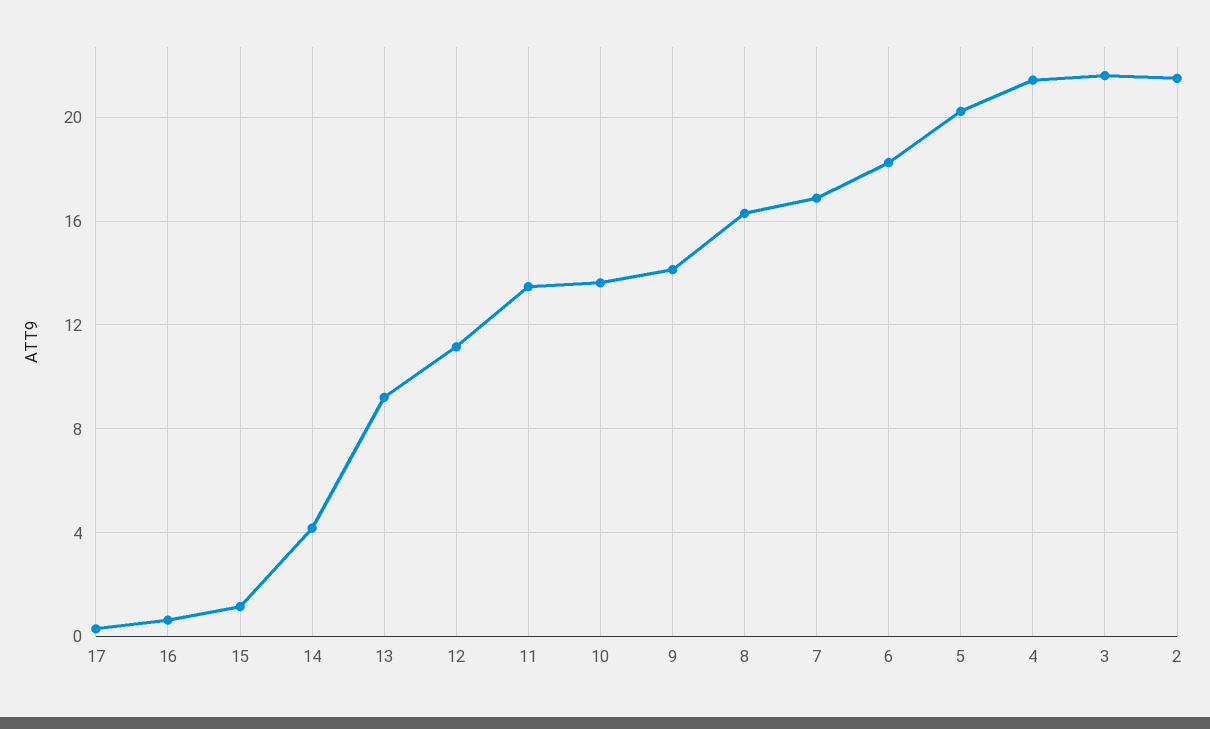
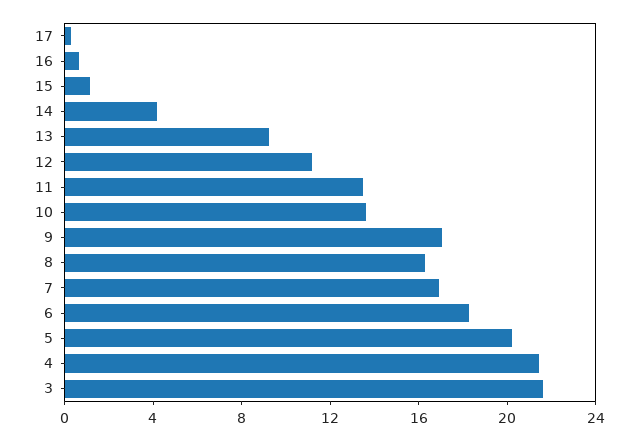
  {
    "17": 0.5,
    "16": 0.5,
    "15": 1,
    "14": 4,
    "13": 9,
    "12": 11,
    "11": 13.5,
    "10": 13.5,
-   "9": 14,
+   "9": 17,
    "8": 16.5,
    "7": 17,
    "6": 18.5,
    "5": 20,
    "4": 21.5,
-   "3": 21.5,
+   "3": 21.5
-   "2": 21.5
  }

